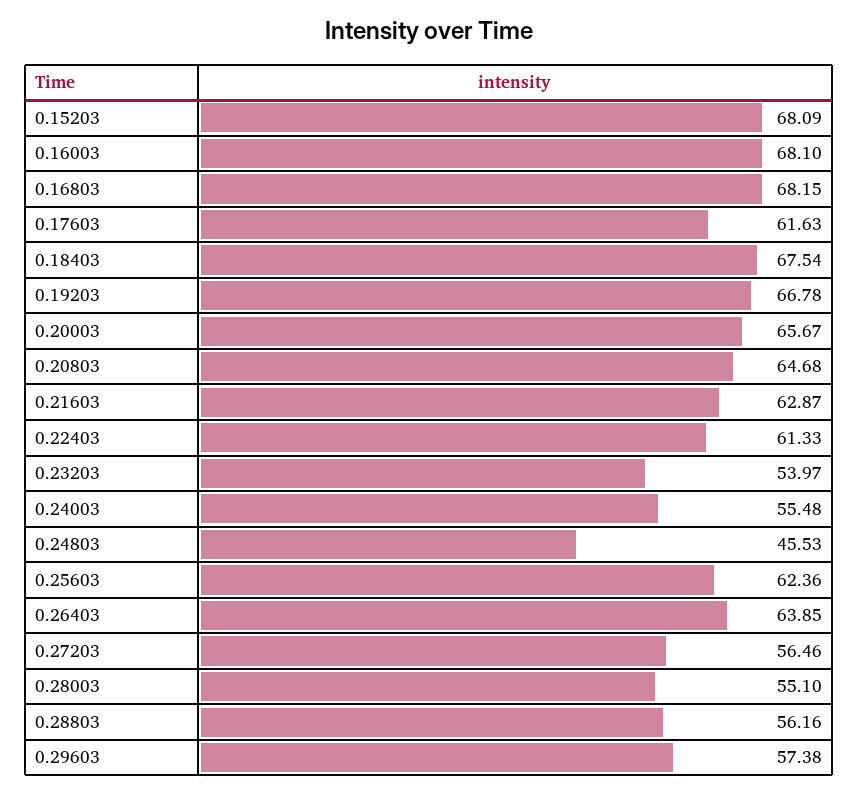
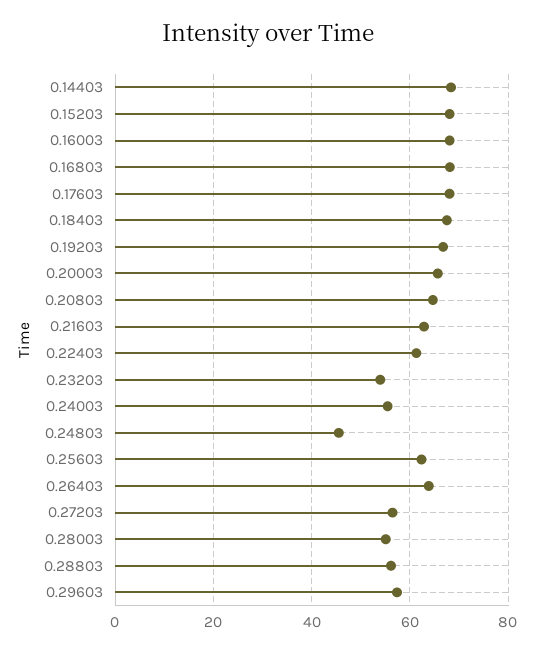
  {
    "0.15203": 68.09,
    "0.16003": 68.1,
    "0.16803": 68.15,
-   "0.17603": 61.63,
+   "0.17603": 68,
    "0.18403": 67.54,
    "0.19203": 66.78,
    "0.20003": 65.67,
    "0.20803": 64.68,
    "0.21603": 62.87,
    "0.22403": 61.33,
    "0.23203": 53.97,
    "0.24003": 55.48,
    "0.24803": 45.53,
    "0.25603": 62.36,
    "0.26403": 63.85,
    "0.27203": 56.46,
    "0.28003": 55.1,
    "0.28803": 56.16,
-   "0.29603": 57.38
+   "0.29603": 57.38,
+   "0.14403": 68
  }

